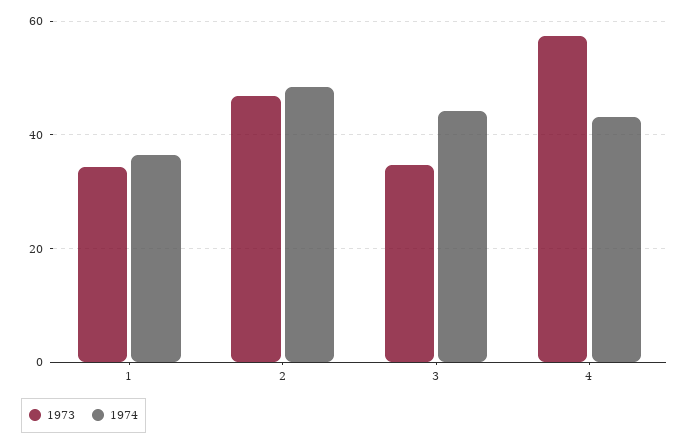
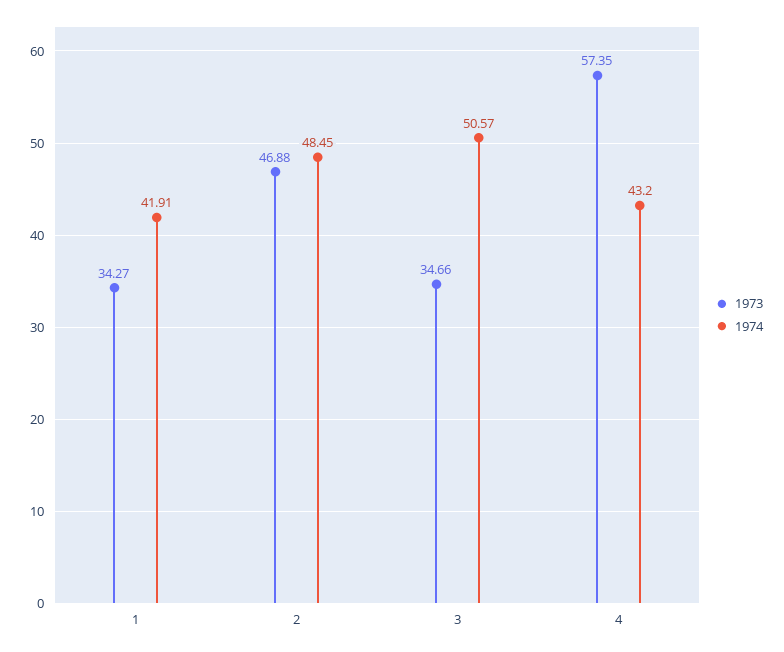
  {
    "1973": {
      "1": 34.27,
      "2": 46.88,
      "3": 34.66,
      "4": 57.35
    },
    "1974": {
-     "1": 36,
+     "1": 41.91,
      "2": 48.45,
-     "3": 44,
+     "3": 50.57,
      "4": 43.2
    }
  }

